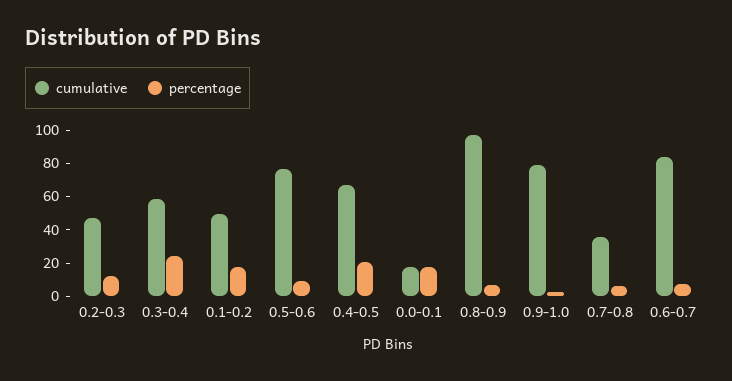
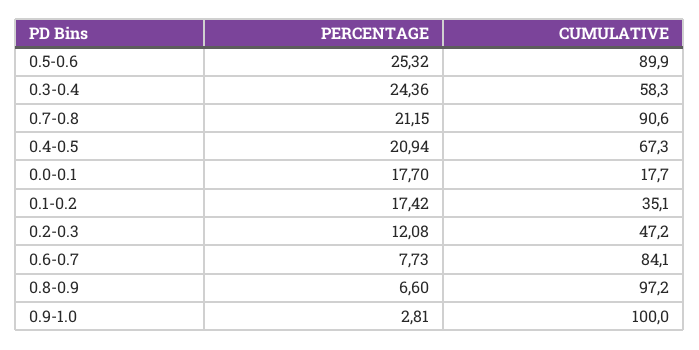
  {
    "cumulative": {
      "0.2-0.3": 47.2,
      "0.3-0.4": 58.3,
-     "0.1-0.2": 50,
+     "0.1-0.2": 35.1,
-     "0.5-0.6": 75,
+     "0.5-0.6": 89.9,
      "0.4-0.5": 67.3,
      "0.0-0.1": 17.7,
      "0.8-0.9": 97.2,
-     "0.9-1.0": 80,
+     "0.9-1.0": 100,
-     "0.7-0.8": 35,
+     "0.7-0.8": 90.6,
      "0.6-0.7": 84.1
    },
    "percentage": {
      "0.2-0.3": 12.08,
      "0.3-0.4": 24.36,
      "0.1-0.2": 17.42,
-     "0.5-0.6": 10,
+     "0.5-0.6": 25.32,
      "0.4-0.5": 20.94,
      "0.0-0.1": 17.7,
      "0.8-0.9": 6.6,
      "0.9-1.0": 2.81,
-     "0.7-0.8": 5,
+     "0.7-0.8": 21.15,
      "0.6-0.7": 7.73
    }
  }

